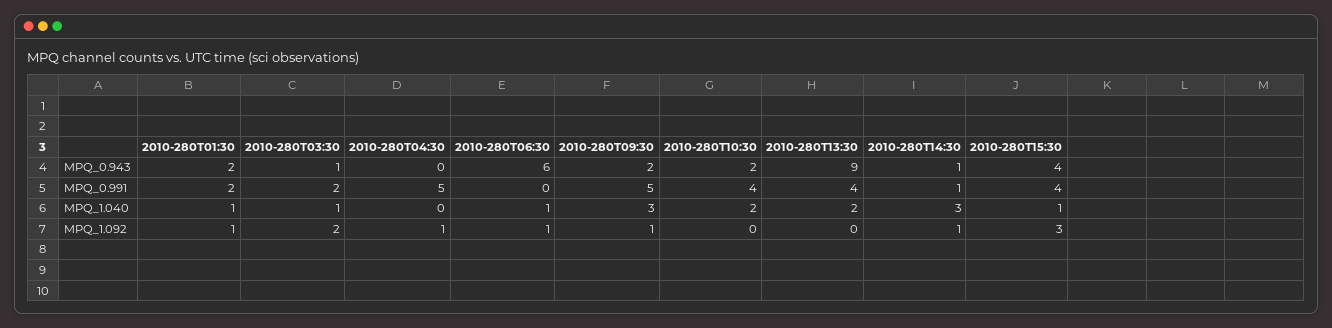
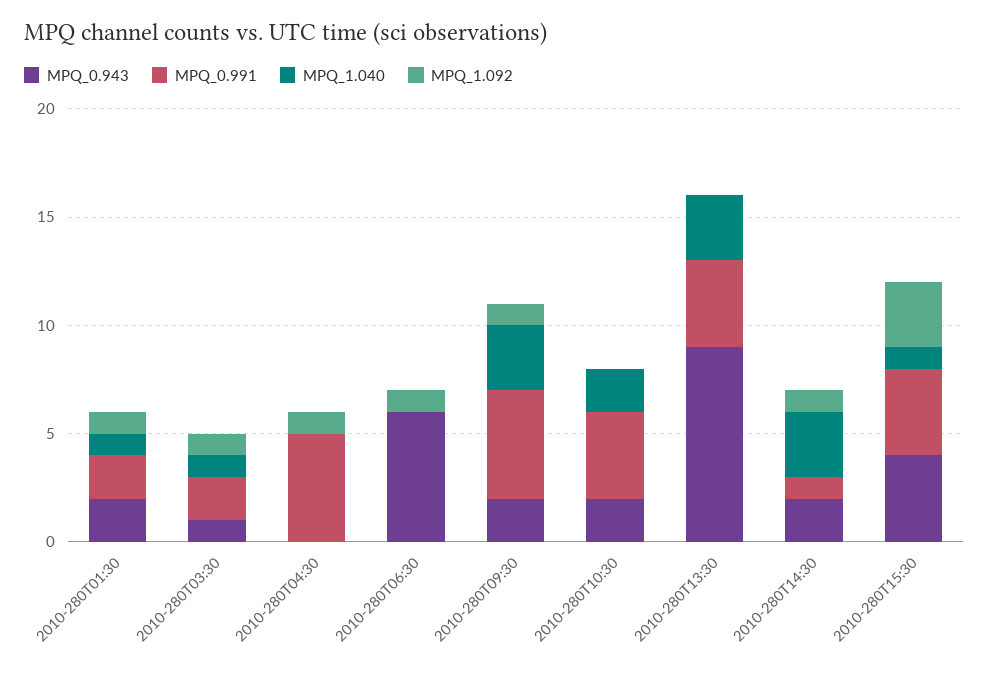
  {
    "MPQ_0.943": {
      "2010-280T01:30": 2,
      "2010-280T03:30": 1,
      "2010-280T04:30": 0,
      "2010-280T06:30": 6,
      "2010-280T09:30": 2,
      "2010-280T10:30": 2,
      "2010-280T13:30": 9,
-     "2010-280T14:30": 1,
+     "2010-280T14:30": 2,
      "2010-280T15:30": 4
    },
    "MPQ_0.991": {
      "2010-280T01:30": 2,
      "2010-280T03:30": 2,
      "2010-280T04:30": 5,
      "2010-280T06:30": 0,
      "2010-280T09:30": 5,
      "2010-280T10:30": 4,
      "2010-280T13:30": 4,
      "2010-280T14:30": 1,
      "2010-280T15:30": 4
    },
    "MPQ_1.040": {
      "2010-280T01:30": 1,
      "2010-280T03:30": 1,
      "2010-280T04:30": 0,
-     "2010-280T06:30": 1,
+     "2010-280T06:30": 0,
      "2010-280T09:30": 3,
      "2010-280T10:30": 2,
-     "2010-280T13:30": 2,
+     "2010-280T13:30": 3,
      "2010-280T14:30": 3,
      "2010-280T15:30": 1
    },
    "MPQ_1.092": {
      "2010-280T01:30": 1,
-     "2010-280T03:30": 2,
+     "2010-280T03:30": 1,
      "2010-280T04:30": 1,
      "2010-280T06:30": 1,
      "2010-280T09:30": 1,
      "2010-280T10:30": 0,
      "2010-280T13:30": 0,
      "2010-280T14:30": 1,
      "2010-280T15:30": 3
    }
  }

